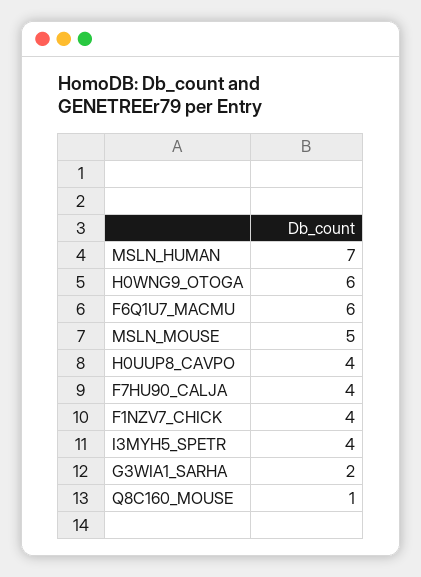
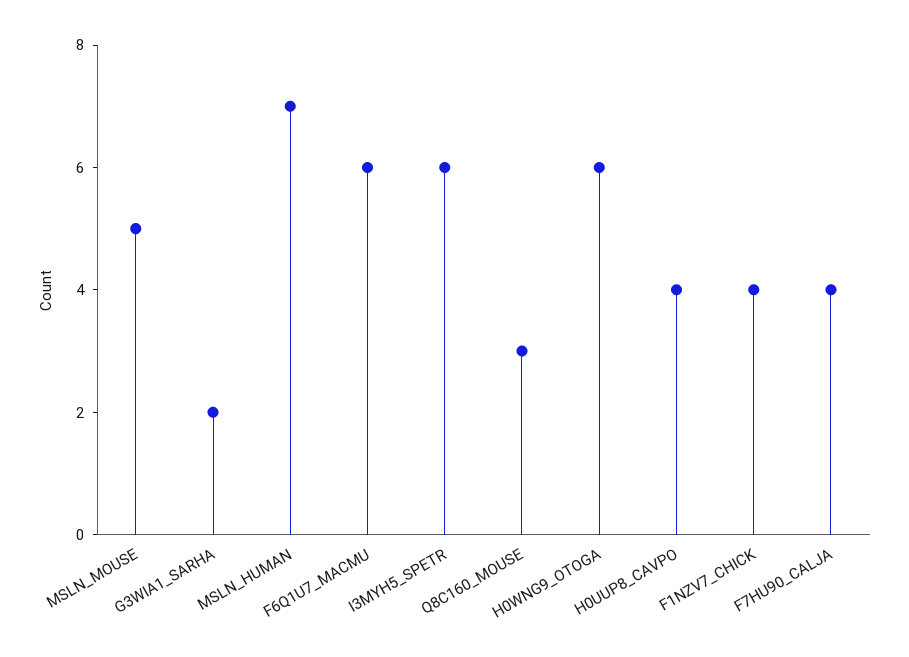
  {
    "MSLN_HUMAN": 7,
    "H0WNG9_OTOGA": 6,
    "F6Q1U7_MACMU": 6,
    "MSLN_MOUSE": 5,
    "H0UUP8_CAVPO": 4,
    "F7HU90_CALJA": 4,
    "F1NZV7_CHICK": 4,
-   "I3MYH5_SPETR": 4,
+   "I3MYH5_SPETR": 6,
    "G3WIA1_SARHA": 2,
-   "Q8C160_MOUSE": 1
+   "Q8C160_MOUSE": 3
  }

